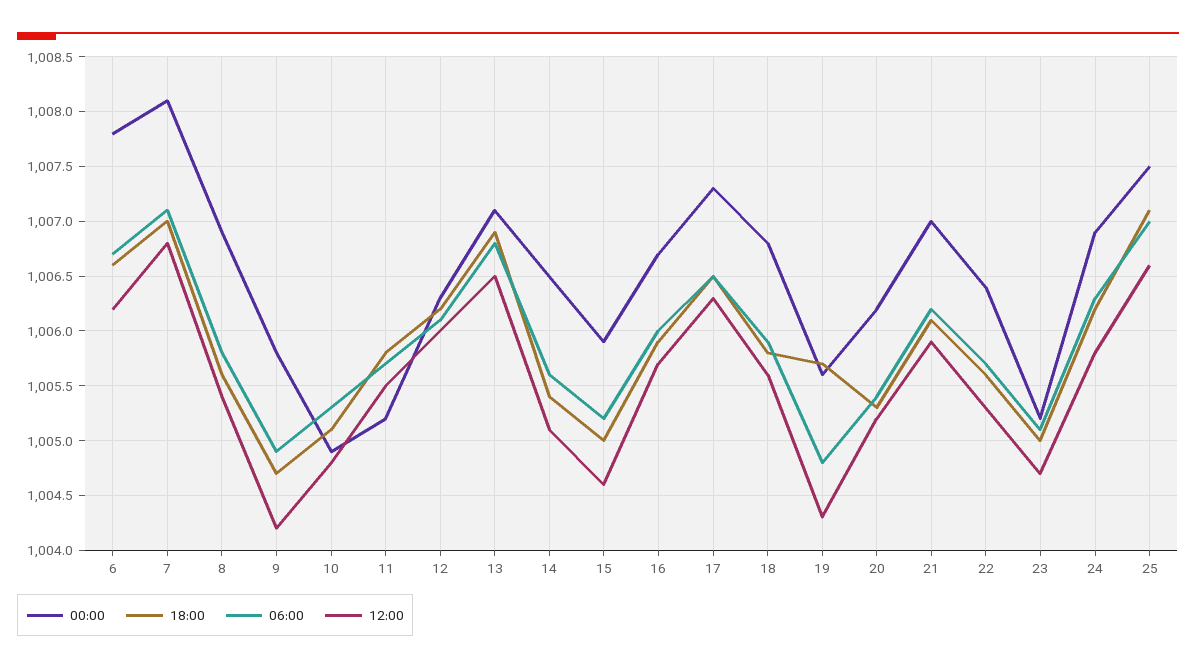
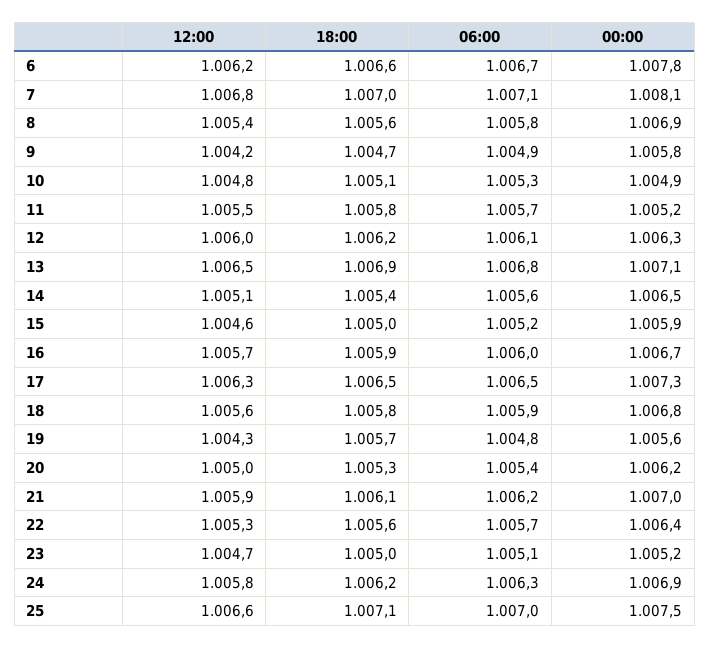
  {
    "00:00": {
      "6": 1007.8,
      "7": 1008.1,
      "8": 1006.9,
      "9": 1005.8,
      "10": 1004.9,
      "11": 1005.2,
      "12": 1006.3,
      "13": 1007.1,
      "14": 1006.5,
      "15": 1005.9,
      "16": 1006.7,
      "17": 1007.3,
      "18": 1006.8,
      "19": 1005.6,
      "20": 1006.2,
      "21": 1007,
      "22": 1006.4,
      "23": 1005.2,
      "24": 1006.9,
      "25": 1007.5
    },
    "18:00": {
      "6": 1006.6,
      "7": 1007,
      "8": 1005.6,
      "9": 1004.7,
      "10": 1005.1,
      "11": 1005.8,
      "12": 1006.2,
      "13": 1006.9,
      "14": 1005.4,
      "15": 1005,
      "16": 1005.9,
      "17": 1006.5,
      "18": 1005.8,
      "19": 1005.7,
      "20": 1005.3,
      "21": 1006.1,
      "22": 1005.6,
      "23": 1005,
      "24": 1006.2,
      "25": 1007.1
    },
    "06:00": {
      "6": 1006.7,
      "7": 1007.1,
      "8": 1005.8,
      "9": 1004.9,
      "10": 1005.3,
      "11": 1005.7,
      "12": 1006.1,
      "13": 1006.8,
      "14": 1005.6,
      "15": 1005.2,
      "16": 1006,
      "17": 1006.5,
      "18": 1005.9,
      "19": 1004.8,
      "20": 1005.4,
      "21": 1006.2,
      "22": 1005.7,
      "23": 1005.1,
      "24": 1006.3,
      "25": 1007
    },
    "12:00": {
      "6": 1006.2,
      "7": 1006.8,
      "8": 1005.4,
      "9": 1004.2,
      "10": 1004.8,
      "11": 1005.5,
      "12": 1006,
      "13": 1006.5,
      "14": 1005.1,
      "15": 1004.6,
      "16": 1005.7,
      "17": 1006.3,
      "18": 1005.6,
      "19": 1004.3,
-     "20": 1005.2,
+     "20": 1005,
      "21": 1005.9,
      "22": 1005.3,
      "23": 1004.7,
      "24": 1005.8,
      "25": 1006.6
    }
  }

